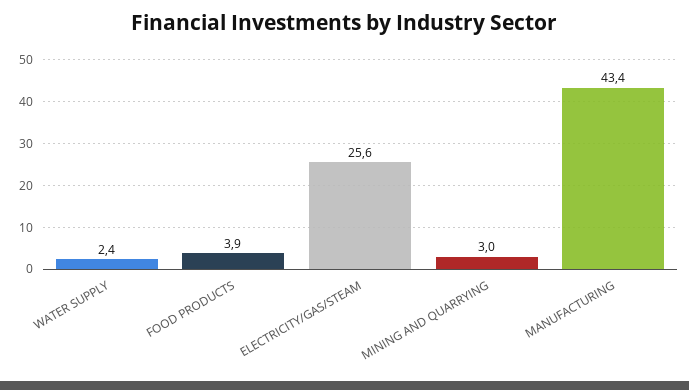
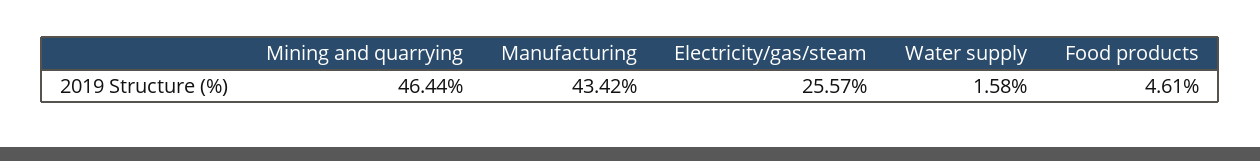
  {
-   "WATER SUPPLY": 2.4,
+   "WATER SUPPLY": 1.58,
-   "FOOD PRODUCTS": 3.9,
+   "FOOD PRODUCTS": 4.61,
    "ELECTRICITY/GAS/STEAM": 25.57,
-   "MINING AND QUARRYING": 3,
+   "MINING AND QUARRYING": 46.44,
    "MANUFACTURING": 43.42
  }

